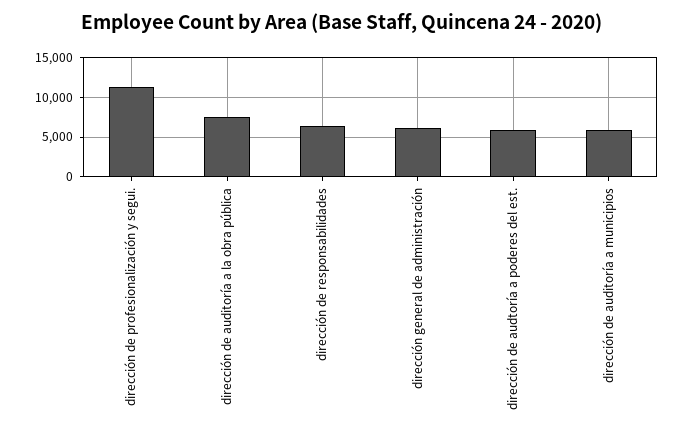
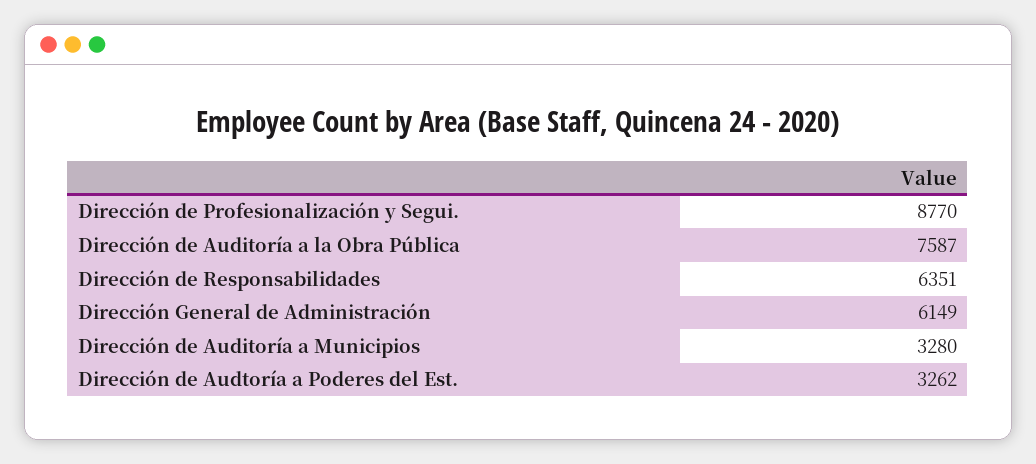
  {
-   "dirección de profesionalización y segui.": 11000,
+   "dirección de profesionalización y segui.": 8770,
    "dirección de auditoría a la obra pública": 7587,
    "dirección de responsabilidades": 6351,
    "dirección general de administración": 6149,
-   "dirección de audtoría a poderes del est.": 6000,
+   "dirección de audtoría a poderes del est.": 3262,
-   "dirección de auditoría a municipios": 6000
+   "dirección de auditoría a municipios": 3280
  }

